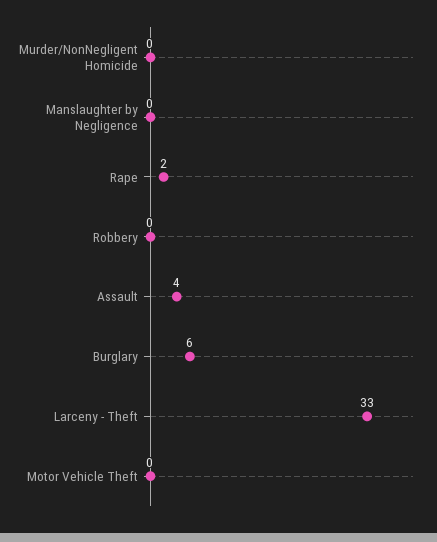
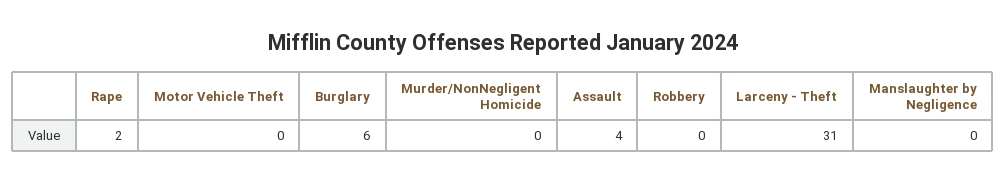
  {
    "Murder/NonNegligent Homicide": 0,
    "Manslaughter by Negligence": 0,
    "Rape": 2,
    "Robbery": 0,
    "Assault": 4,
    "Burglary": 6,
-   "Larceny - Theft": 33,
+   "Larceny - Theft": 31,
    "Motor Vehicle Theft": 0
  }

